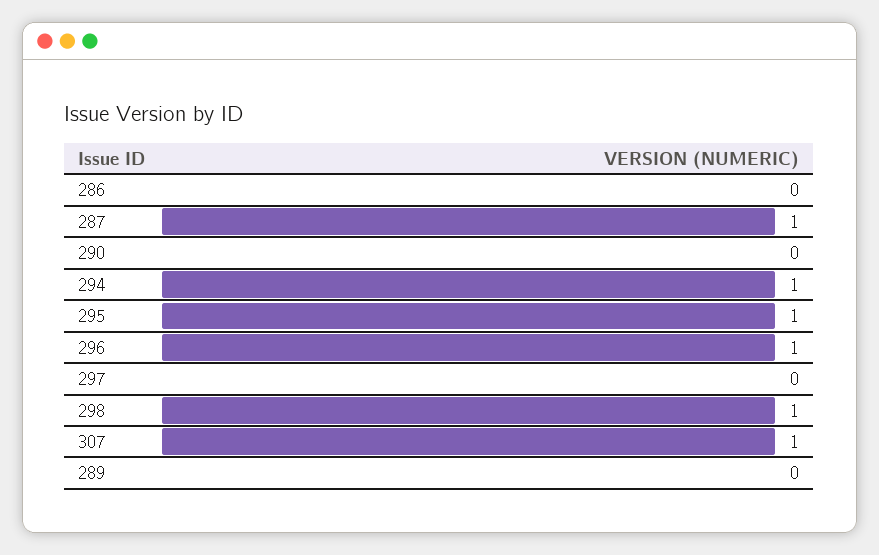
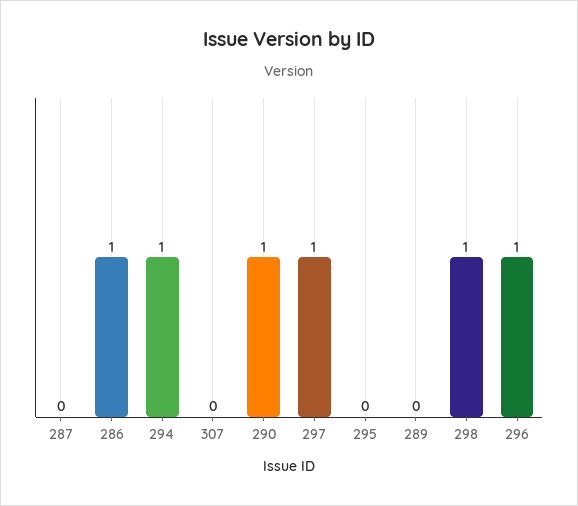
  {
-   "286": 0,
+   "286": 1,
-   "287": 1,
+   "287": 0,
-   "290": 0,
+   "290": 1,
    "294": 1,
-   "295": 1,
+   "295": 0,
    "296": 1,
-   "297": 0,
+   "297": 1,
    "298": 1,
-   "307": 1,
+   "307": 0,
    "289": 0
  }

